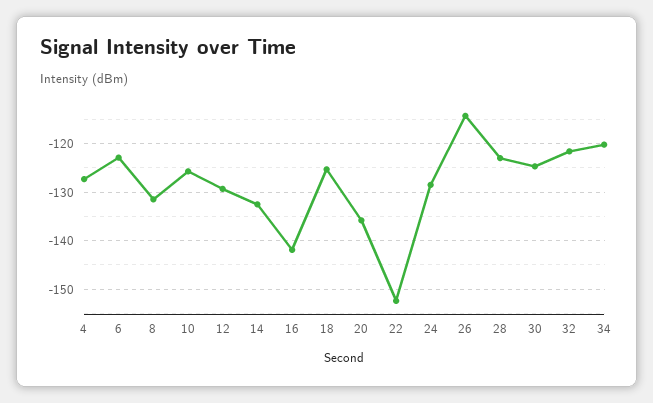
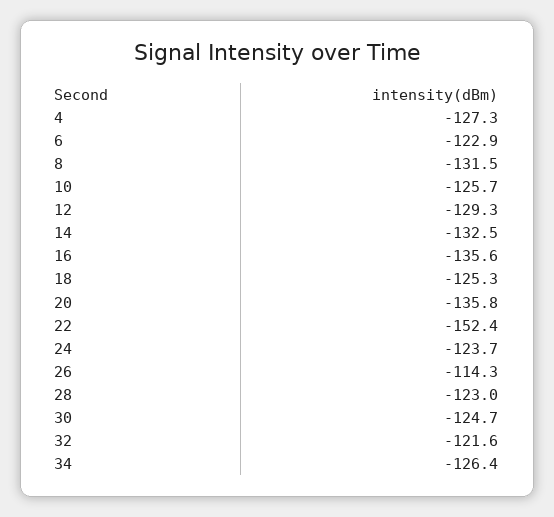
  {
    "4": -127.3,
    "6": -122.9,
    "8": -131.5,
    "10": -125.7,
    "12": -129.3,
    "14": -132.5,
-   "16": -142,
+   "16": -135.6,
    "18": -125.3,
    "20": -135.8,
    "22": -152.4,
-   "24": -128,
+   "24": -123.7,
    "26": -114.3,
    "28": -123,
    "30": -124.7,
    "32": -121.6,
-   "34": -120
+   "34": -126.4
  }

